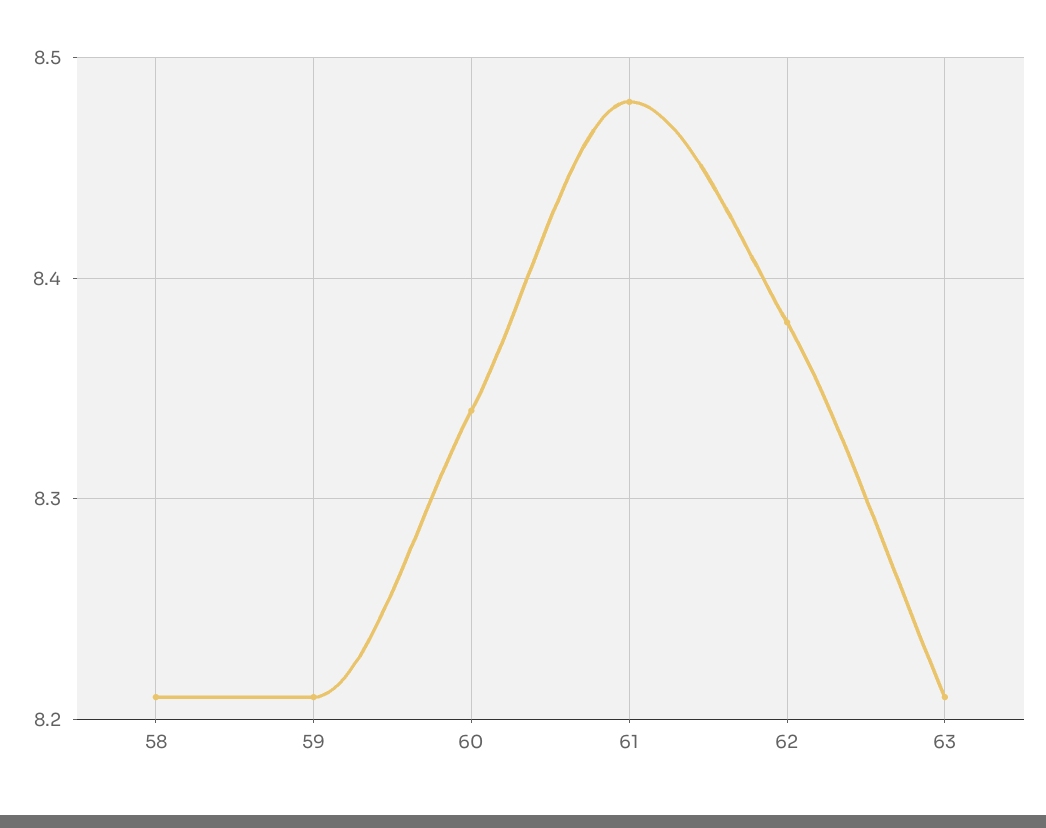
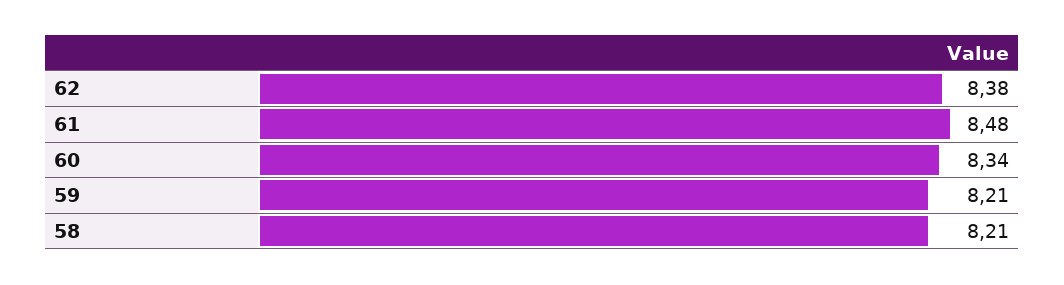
  {
    "58": 8.21,
    "59": 8.21,
    "60": 8.34,
    "61": 8.48,
-   "62": 8.38,
+   "62": 8.38
-   "63": 8.21
  }

